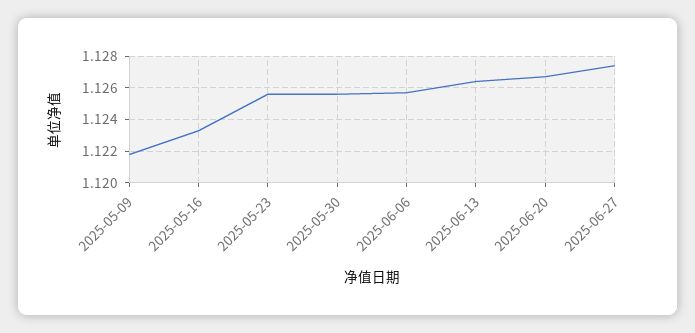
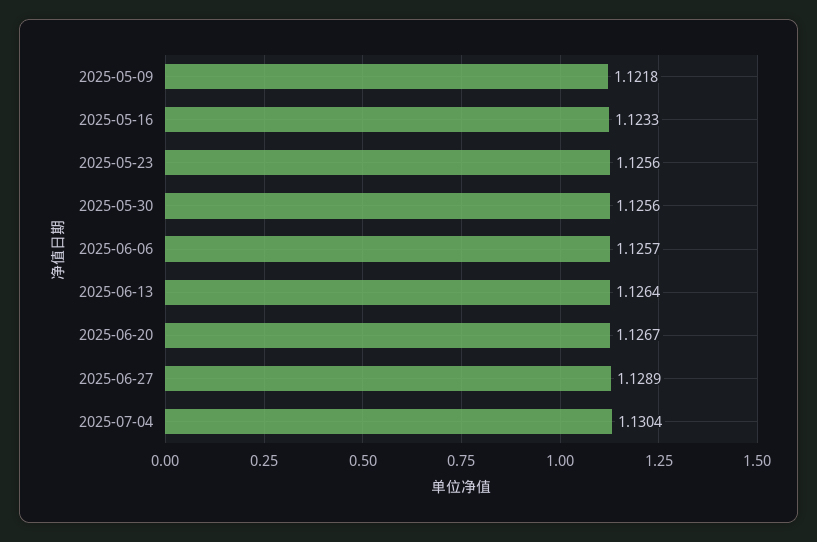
  {
    "2025-05-09": 1.1218,
    "2025-05-16": 1.1233,
    "2025-05-23": 1.1256,
    "2025-05-30": 1.1256,
    "2025-06-06": 1.1257,
    "2025-06-13": 1.1264,
    "2025-06-20": 1.1267,
-   "2025-06-27": 1.1275
+   "2025-06-27": 1.1289,
+   "2025-07-04": 1.1304
  }

